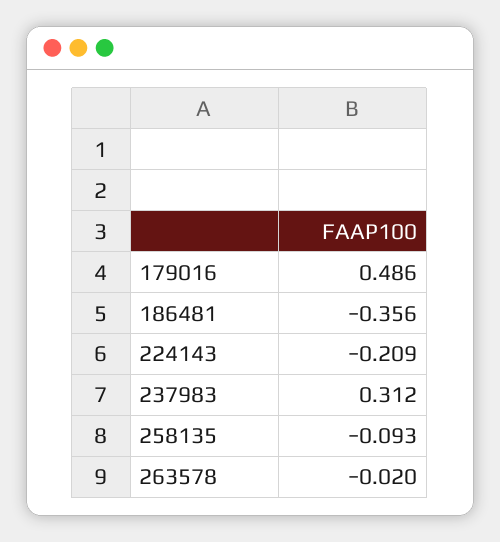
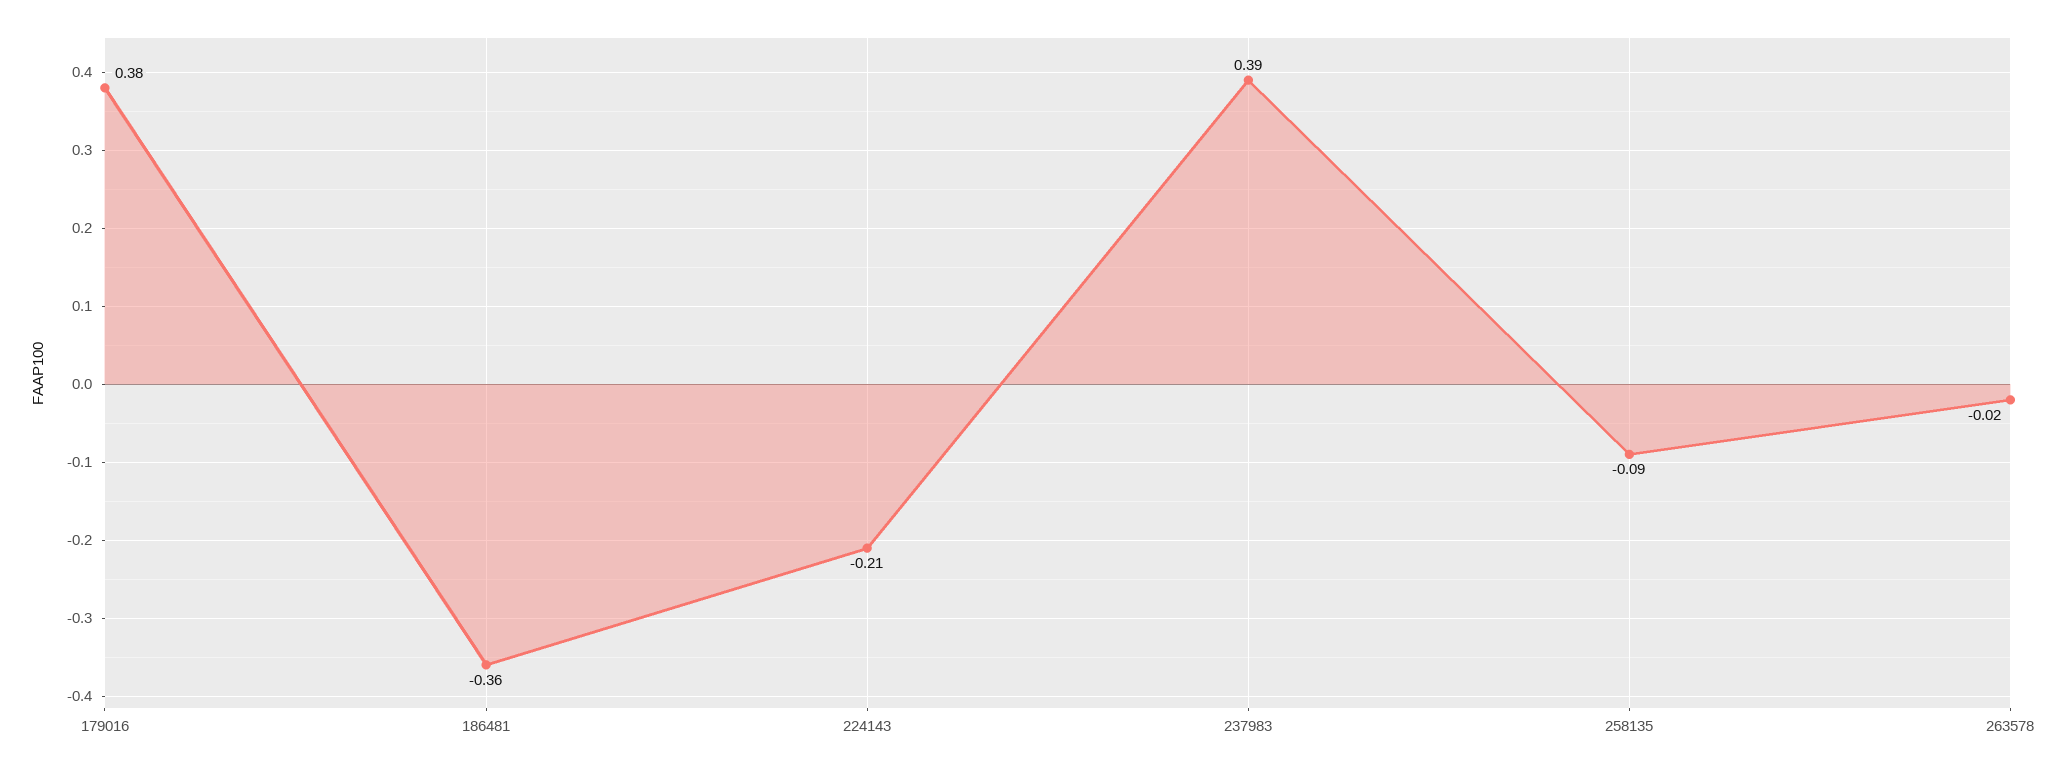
  {
-   "179016": 0.486,
+   "179016": 0.38,
    "186481": -0.356,
    "224143": -0.209,
-   "237983": 0.312,
+   "237983": 0.39,
    "258135": -0.093,
    "263578": -0.02
  }

